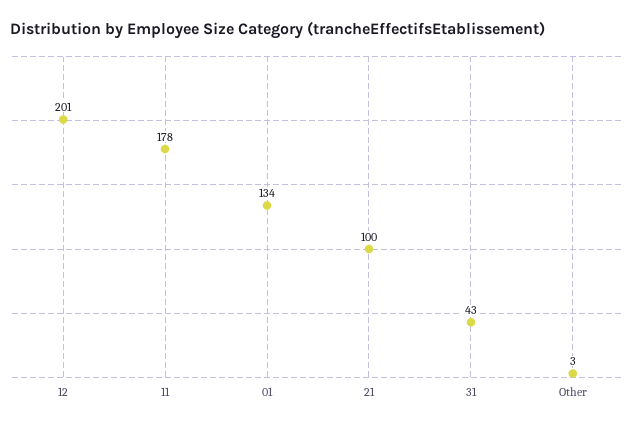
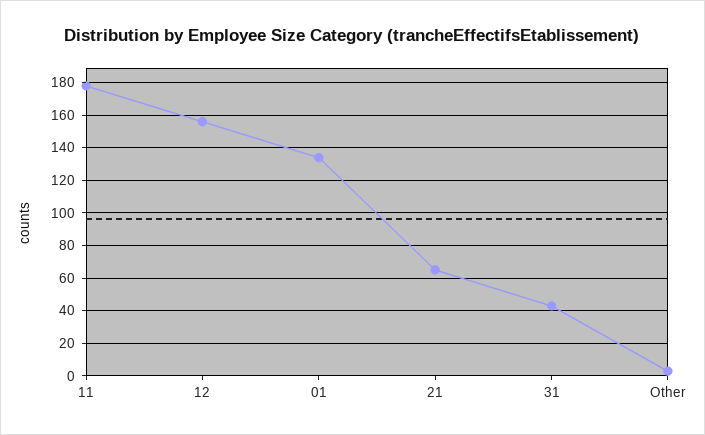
  {
-   "12": 201,
+   "12": 155,
    "11": 178,
    "01": 134,
-   "21": 100,
+   "21": 65,
    "31": 43,
    "Other": 3
  }

